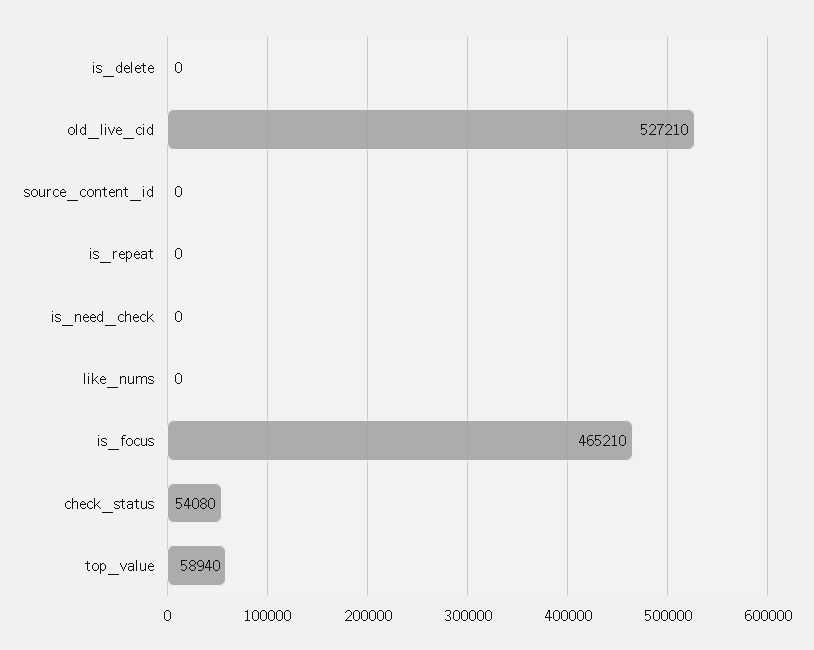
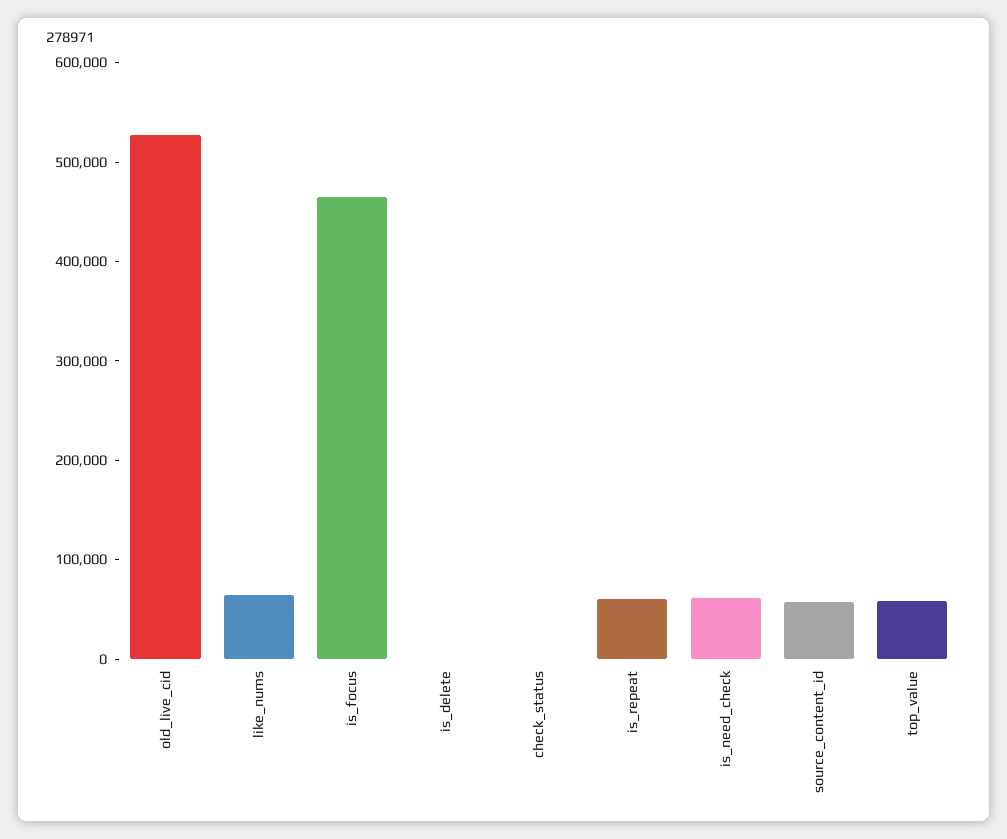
  {
    "is_delete": 0,
    "old_live_cid": 527210,
-   "source_content_id": 0,
+   "source_content_id": 60000,
-   "is_repeat": 0,
+   "is_repeat": 60000,
-   "is_need_check": 0,
+   "is_need_check": 60000,
-   "like_nums": 0,
+   "like_nums": 60000,
    "is_focus": 465210,
-   "check_status": 54080,
+   "check_status": 0,
    "top_value": 58940
  }

